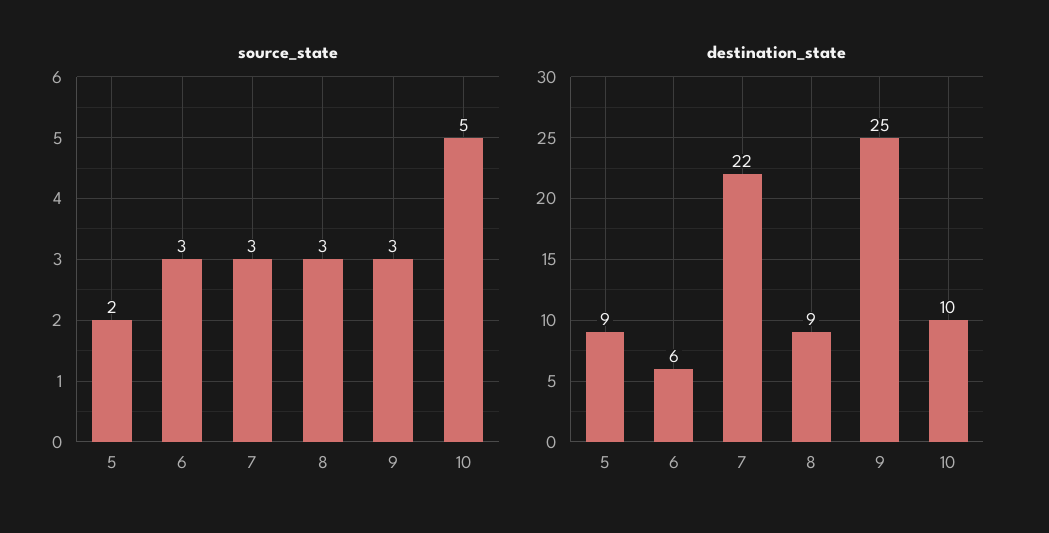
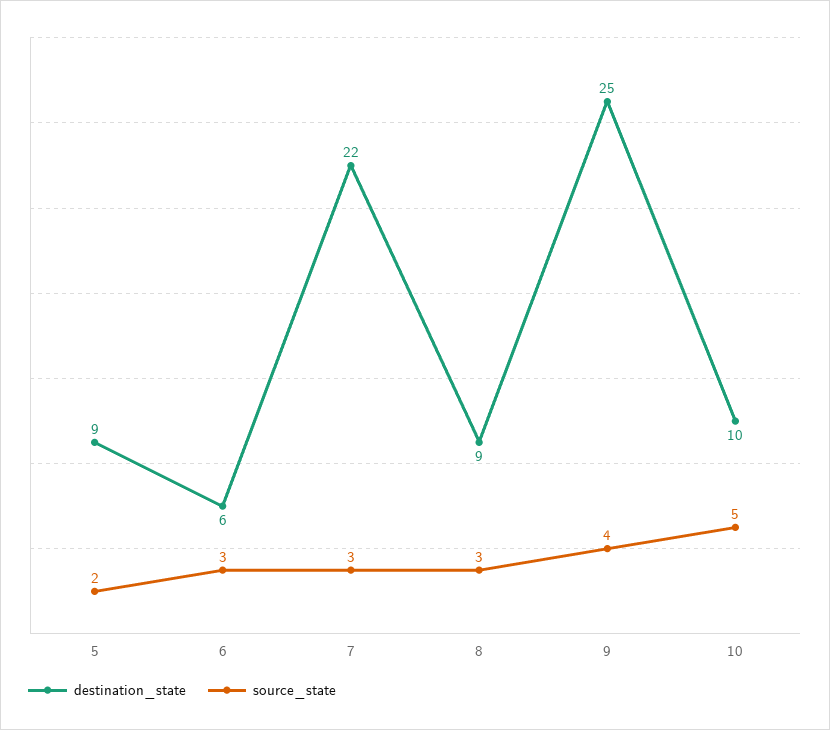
  {
    "source_state": {
      "5": 2,
      "6": 3,
      "7": 3,
      "8": 3,
-     "9": 3,
+     "9": 4,
      "10": 5
    },
    "destination_state": {
      "5": 9,
      "6": 6,
      "7": 22,
      "8": 9,
      "9": 25,
      "10": 10
    }
  }

